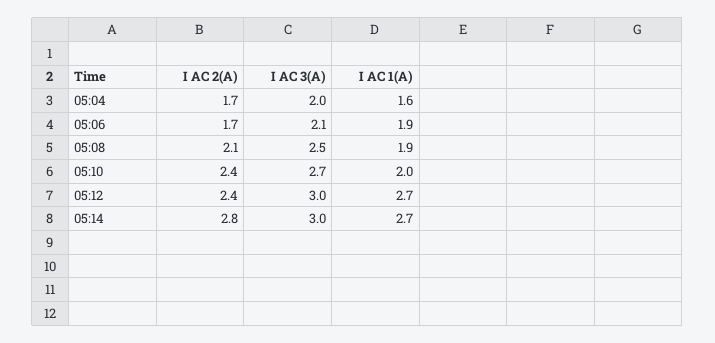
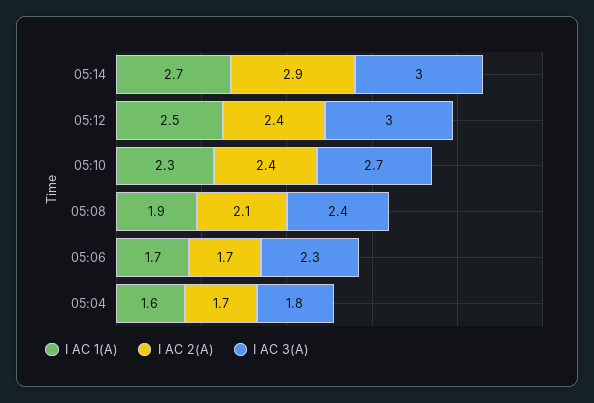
  {
    "I AC 2(A)": {
      "05:04": 1.7,
      "05:06": 1.7,
      "05:08": 2.1,
      "05:10": 2.4,
      "05:12": 2.4,
-     "05:14": 2.8
+     "05:14": 2.9
    },
    "I AC 3(A)": {
-     "05:04": 2,
+     "05:04": 1.8,
-     "05:06": 2.1,
+     "05:06": 2.3,
-     "05:08": 2.5,
+     "05:08": 2.4,
      "05:10": 2.7,
      "05:12": 3,
      "05:14": 3
    },
    "I AC 1(A)": {
      "05:04": 1.6,
-     "05:06": 1.9,
+     "05:06": 1.7,
      "05:08": 1.9,
-     "05:10": 2,
+     "05:10": 2.3,
-     "05:12": 2.7,
+     "05:12": 2.5,
      "05:14": 2.7
    }
  }

